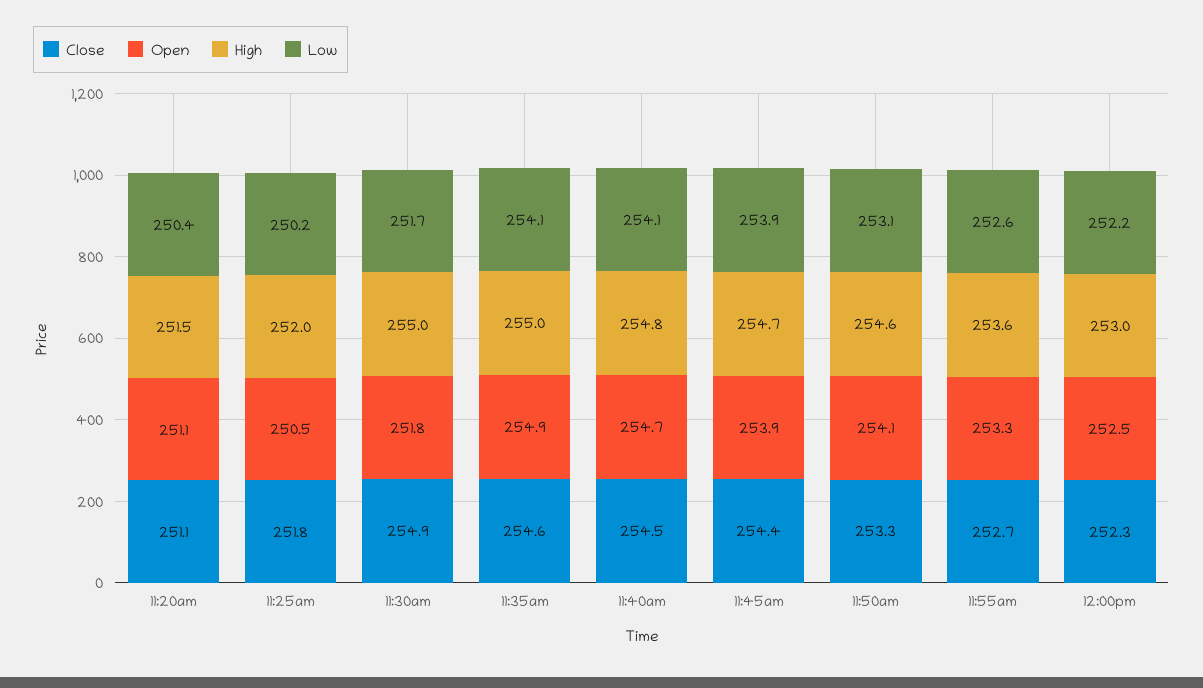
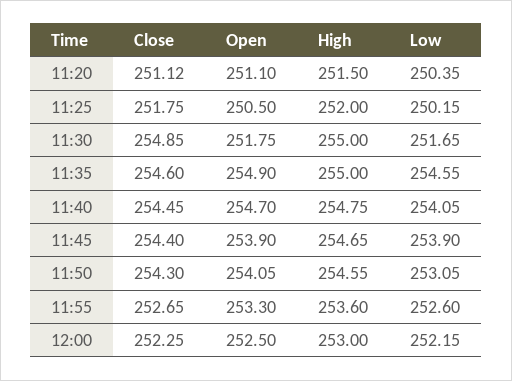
  {
    "Close": {
      "11:20am": 251.12,
      "11:25am": 251.75,
      "11:30am": 254.85,
      "11:35am": 254.6,
      "11:40am": 254.45,
      "11:45am": 254.4,
-     "11:50am": 253.3,
+     "11:50am": 254.3,
      "11:55am": 252.65,
      "12:00pm": 252.25
    },
    "Open": {
      "11:20am": 251.1,
      "11:25am": 250.5,
      "11:30am": 251.75,
      "11:35am": 254.9,
      "11:40am": 254.7,
      "11:45am": 253.9,
      "11:50am": 254.05,
      "11:55am": 253.3,
      "12:00pm": 252.5
    },
    "High": {
      "11:20am": 251.5,
      "11:25am": 252,
      "11:30am": 255,
      "11:35am": 255,
      "11:40am": 254.75,
      "11:45am": 254.65,
      "11:50am": 254.55,
      "11:55am": 253.6,
      "12:00pm": 253
    },
    "Low": {
      "11:20am": 250.35,
      "11:25am": 250.15,
      "11:30am": 251.65,
-     "11:35am": 254.1,
+     "11:35am": 254.55,
      "11:40am": 254.05,
      "11:45am": 253.9,
      "11:50am": 253.05,
      "11:55am": 252.6,
      "12:00pm": 252.15
    }
  }

